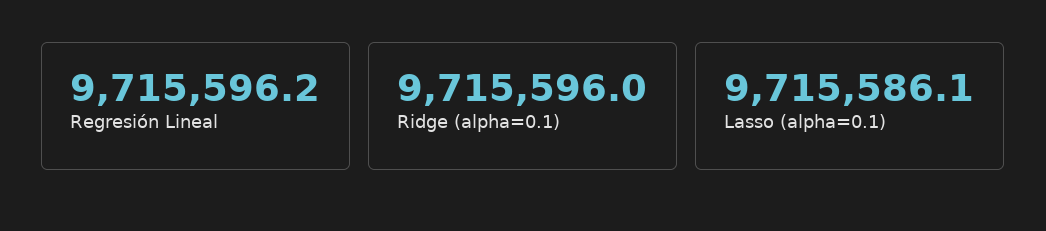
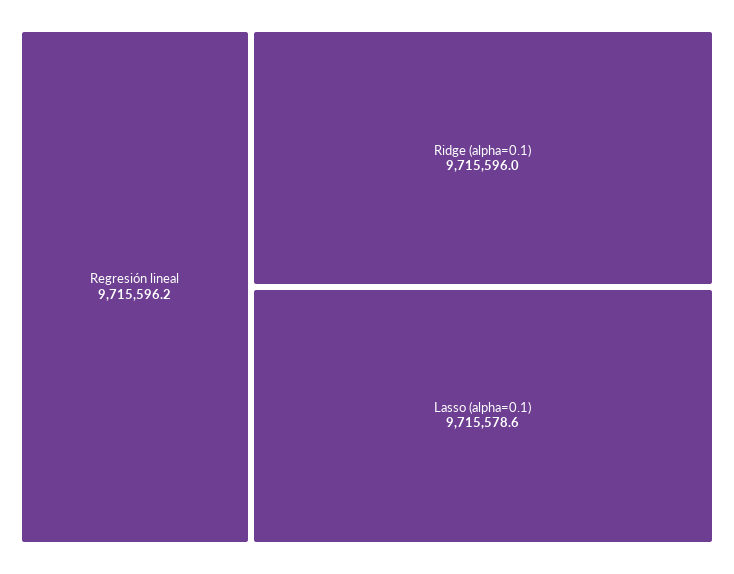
  {
    "Regresión Lineal": 9715596.2,
    "Ridge (alpha=0.1)": 9715596,
-   "Lasso (alpha=0.1)": 9715586.1
+   "Lasso (alpha=0.1)": 9715578.6
  }

